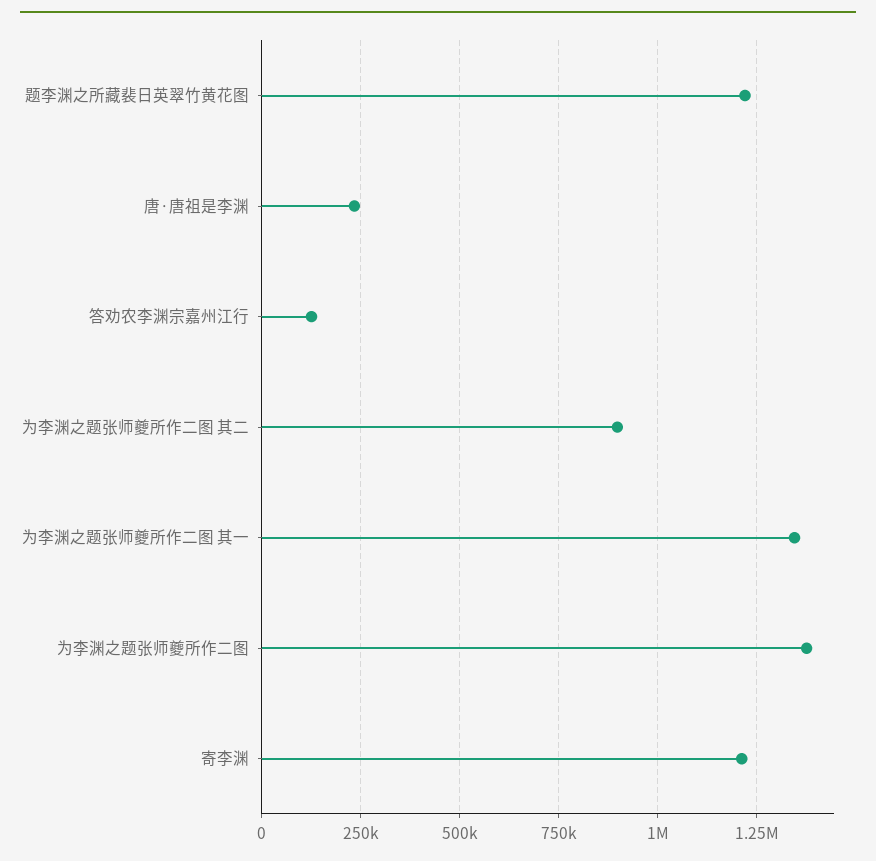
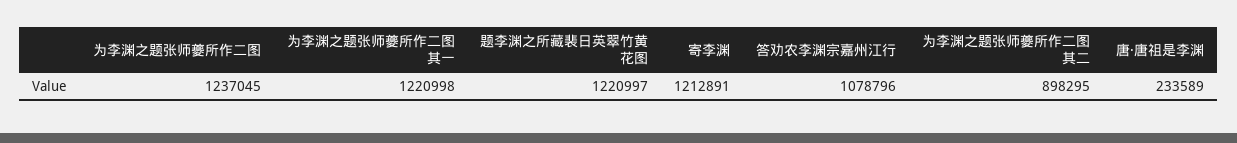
  {
    "题李渊之所藏裴日英翠竹黄花图": 1220997,
    "唐·唐祖是李渊": 233589,
-   "答劝农李渊宗嘉州江行": 125000,
+   "答劝农李渊宗嘉州江行": 1078796,
    "为李渊之题张师夔所作二图 其二": 898295,
-   "为李渊之题张师夔所作二图 其一": 1350000,
+   "为李渊之题张师夔所作二图 其一": 1220998,
-   "为李渊之题张师夔所作二图": 1375000,
+   "为李渊之题张师夔所作二图": 1237045,
    "寄李渊": 1212891
  }

